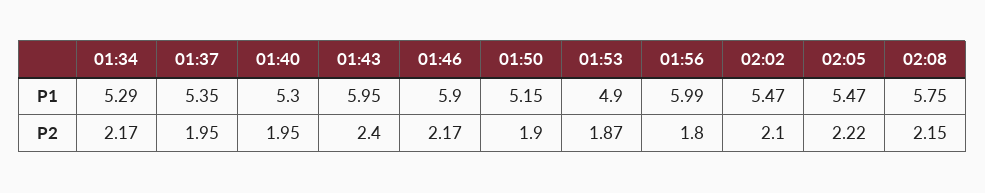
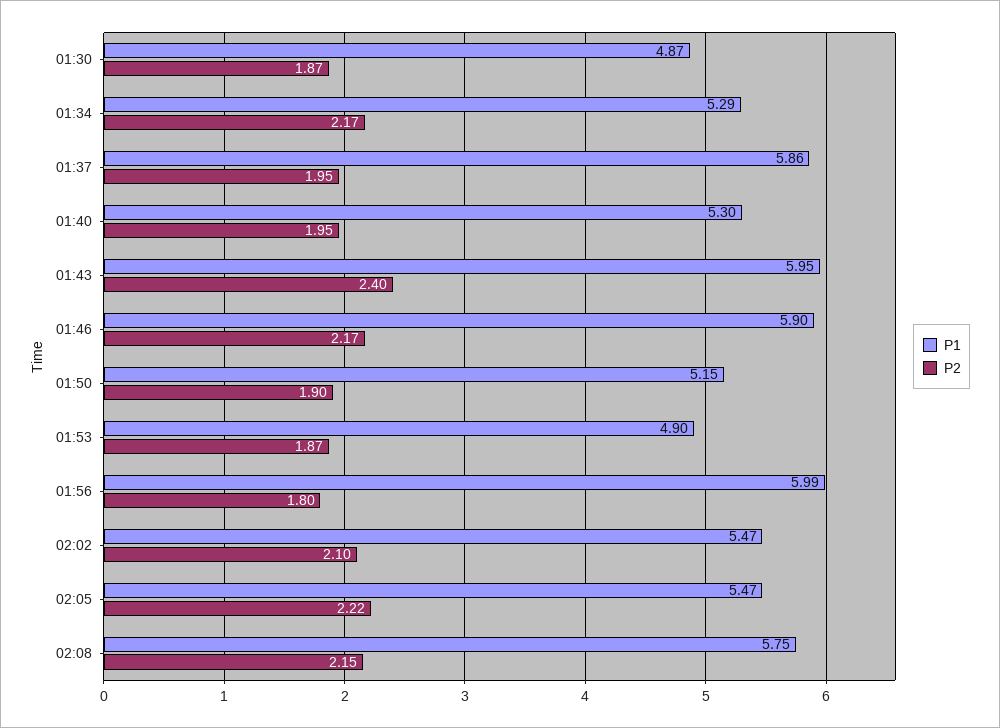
  {
    "P1": {
      "01:34": 5.29,
-     "01:37": 5.35,
+     "01:37": 5.86,
      "01:40": 5.3,
      "01:43": 5.95,
      "01:46": 5.9,
      "01:50": 5.15,
      "01:53": 4.9,
      "01:56": 5.99,
      "02:02": 5.47,
      "02:05": 5.47,
-     "02:08": 5.75
+     "02:08": 5.75,
+     "01:30": 4.87
    },
    "P2": {
      "01:34": 2.17,
      "01:37": 1.95,
      "01:40": 1.95,
      "01:43": 2.4,
      "01:46": 2.17,
      "01:50": 1.9,
      "01:53": 1.87,
      "01:56": 1.8,
      "02:02": 2.1,
      "02:05": 2.22,
-     "02:08": 2.15
+     "02:08": 2.15,
+     "01:30": 1.87
    }
  }

